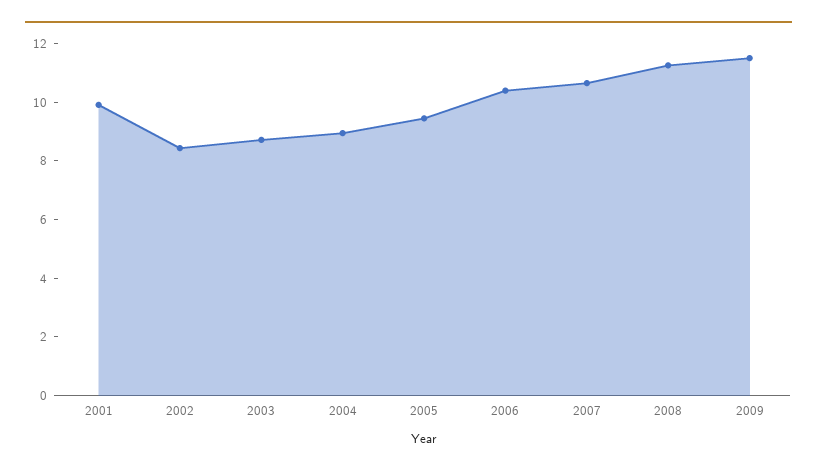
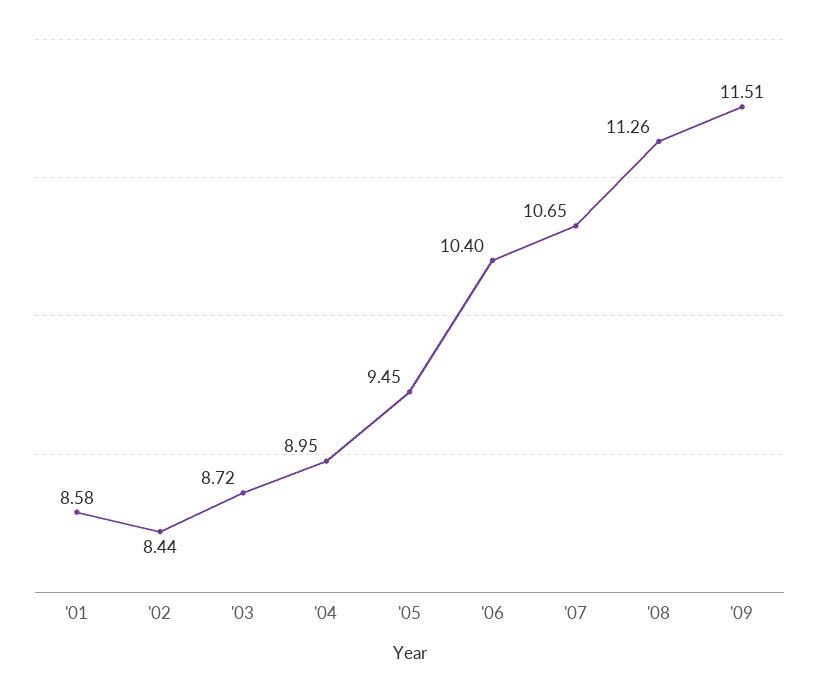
  {
-   "2001": 10,
+   "2001": 8.58,
    "2002": 8.44,
    "2003": 8.72,
    "2004": 8.95,
    "2005": 9.45,
    "2006": 10.4,
    "2007": 10.65,
    "2008": 11.26,
    "2009": 11.51
  }

